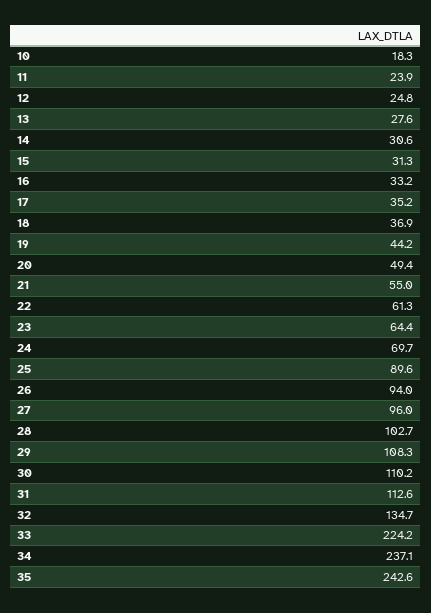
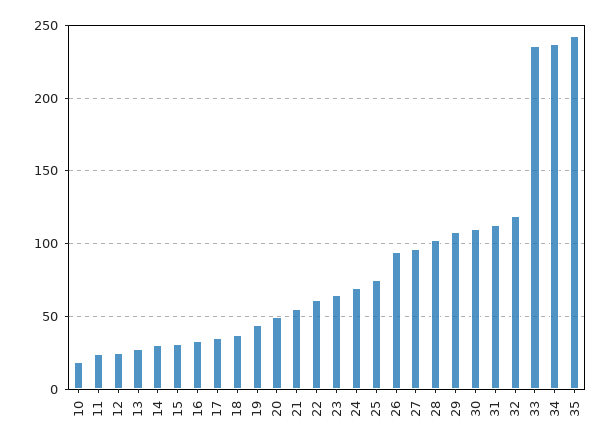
  {
    "10": 18.3,
    "11": 23.9,
    "12": 24.8,
    "13": 27.6,
    "14": 30.6,
    "15": 31.3,
    "16": 33.2,
    "17": 35.2,
    "18": 36.9,
    "19": 44.2,
    "20": 49.4,
    "21": 55,
    "22": 61.3,
    "23": 64.4,
    "24": 69.7,
-   "25": 89.6,
+   "25": 75,
    "26": 94,
    "27": 96,
    "28": 102.7,
    "29": 108.3,
    "30": 110.2,
    "31": 112.6,
-   "32": 134.7,
+   "32": 120,
-   "33": 224.2,
+   "33": 235,
    "34": 237.1,
    "35": 242.6
  }

